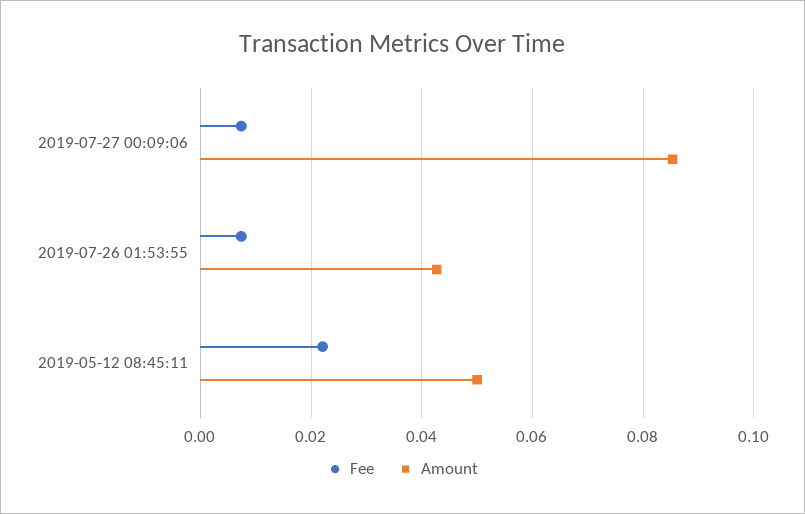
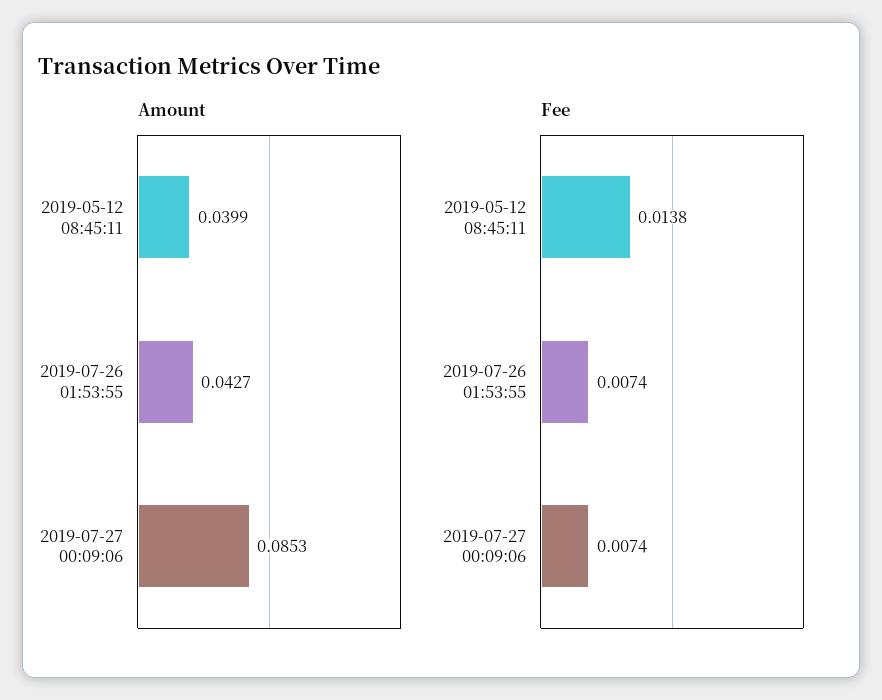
  {
    "Fee": {
      "2019-07-27 00:09:06": 0.0074,
      "2019-07-26 01:53:55": 0.0074,
-     "2019-05-12 08:45:11": 0.022
+     "2019-05-12 08:45:11": 0.0138
    },
    "Amount": {
      "2019-07-27 00:09:06": 0.0853,
      "2019-07-26 01:53:55": 0.0427,
-     "2019-05-12 08:45:11": 0.05
+     "2019-05-12 08:45:11": 0.0399
    }
  }

